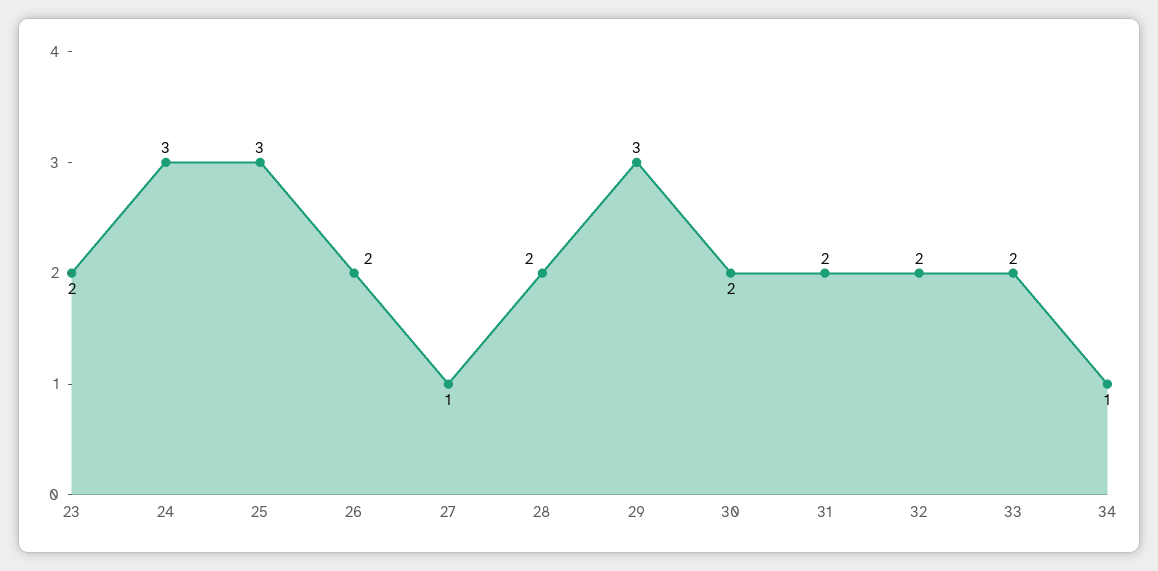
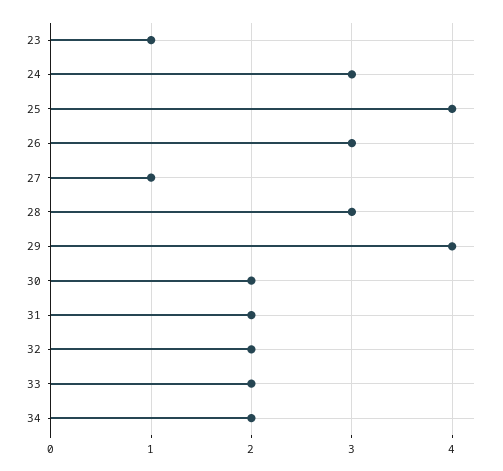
  {
-   "23": 2,
+   "23": 1,
    "24": 3,
-   "25": 3,
+   "25": 4,
-   "26": 2,
+   "26": 3,
    "27": 1,
-   "28": 2,
+   "28": 3,
-   "29": 3,
+   "29": 4,
    "30": 2,
    "31": 2,
    "32": 2,
    "33": 2,
-   "34": 1
+   "34": 2
  }

